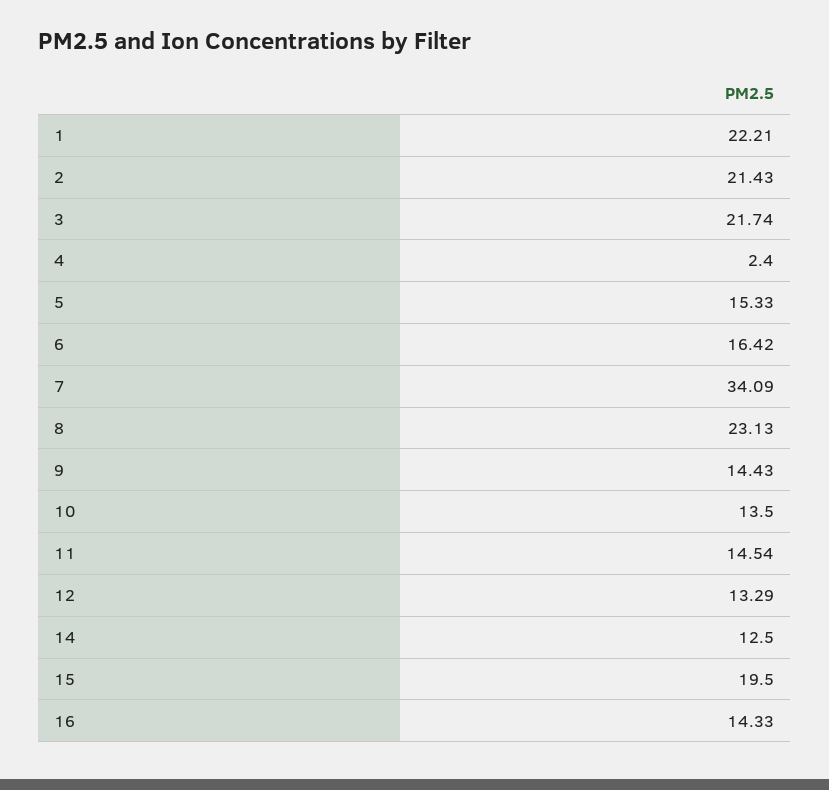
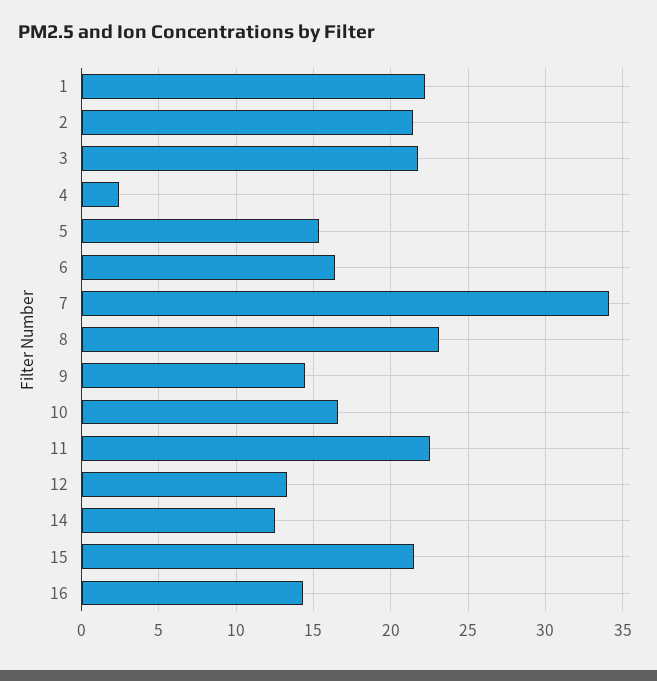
  {
    "1": 22.21,
    "2": 21.43,
    "3": 21.74,
    "4": 2.4,
    "5": 15.33,
    "6": 16.42,
    "7": 34.09,
    "8": 23.13,
    "9": 14.43,
-   "10": 13.5,
+   "10": 16.5,
-   "11": 14.54,
+   "11": 22.5,
    "12": 13.29,
    "14": 12.5,
-   "15": 19.5,
+   "15": 21.5,
    "16": 14.33
  }

